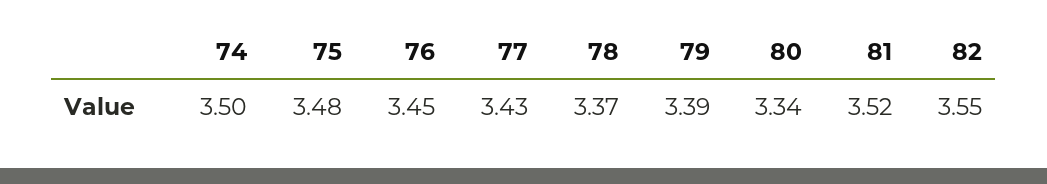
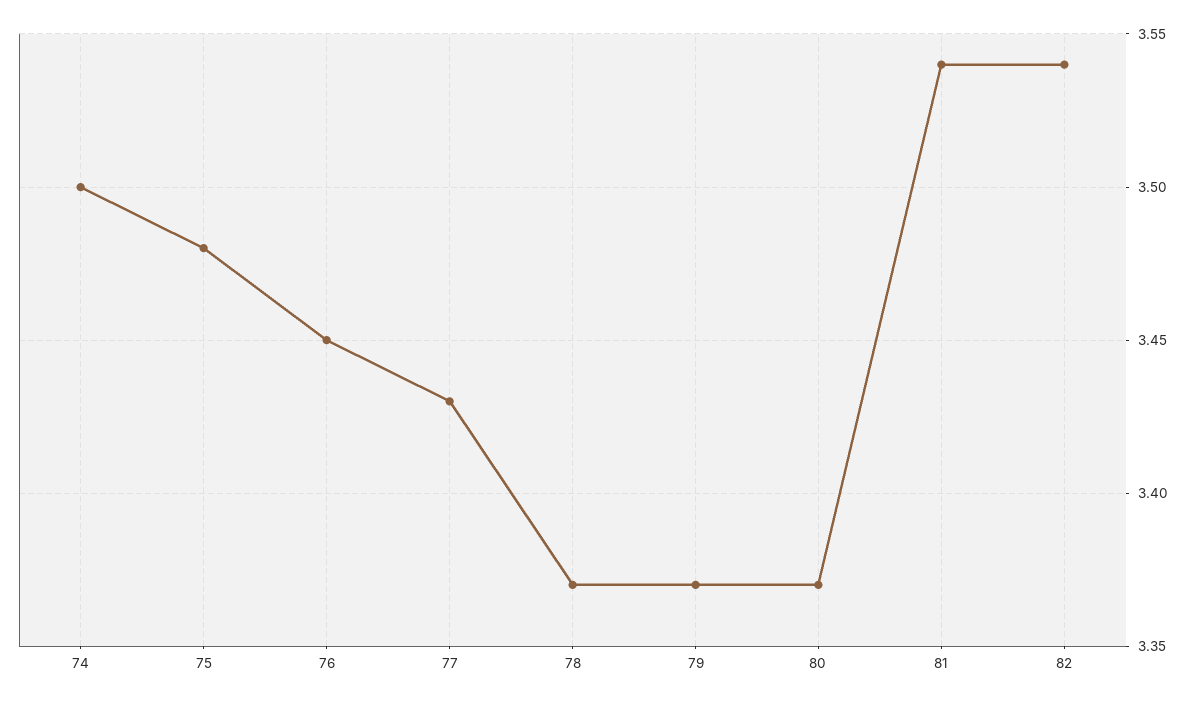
  {
    "74": 3.5,
    "75": 3.48,
    "76": 3.45,
    "77": 3.43,
    "78": 3.37,
-   "79": 3.39,
+   "79": 3.37,
-   "80": 3.34,
+   "80": 3.37,
-   "81": 3.52,
+   "81": 3.54,
-   "82": 3.55
+   "82": 3.54
  }

